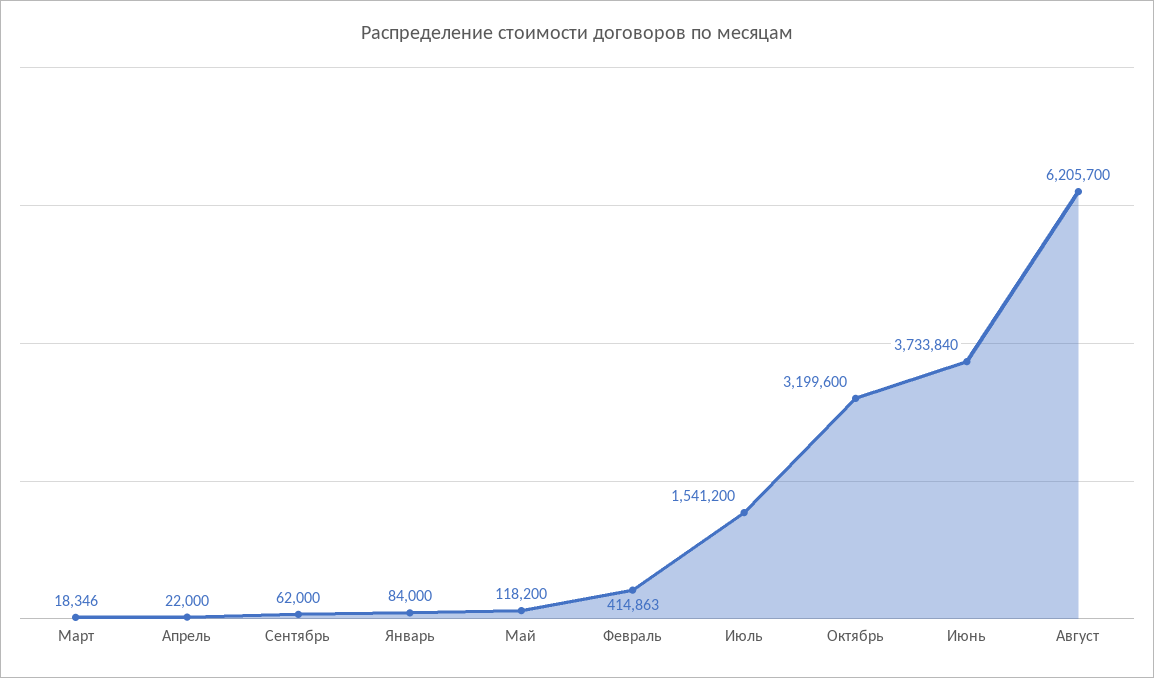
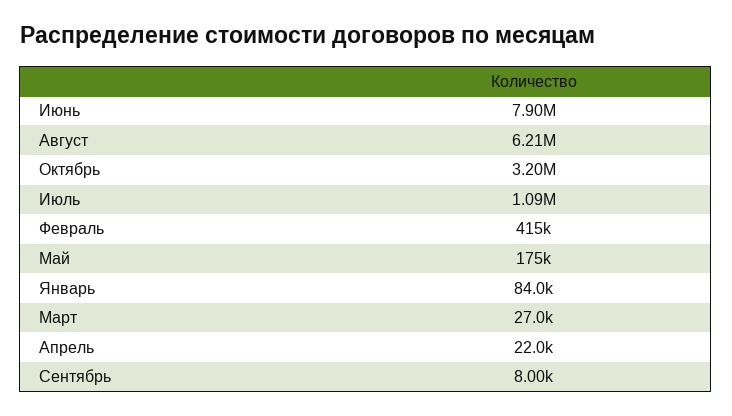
  {
-   "Март": 18346,
+   "Март": 27000,
    "Апрель": 22000,
-   "Сентябрь": 62000,
+   "Сентябрь": 8000,
    "Январь": 84000,
-   "Май": 118200,
+   "Май": 175000,
    "Февраль": 414863,
-   "Июль": 1541200,
+   "Июль": 1090000,
    "Октябрь": 3199600,
-   "Июнь": 3733840,
+   "Июнь": 7900000,
    "Август": 6205700
  }

